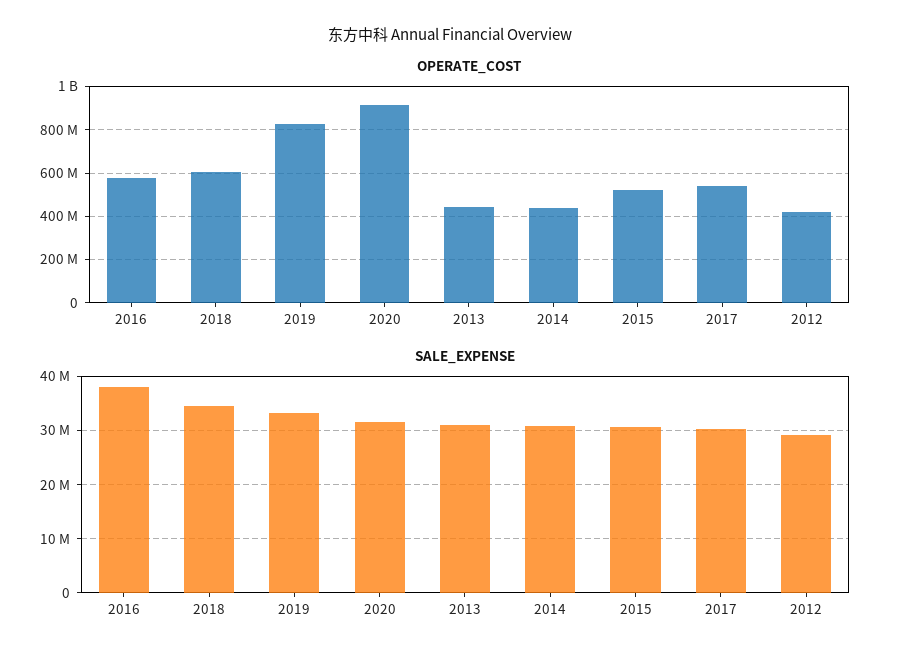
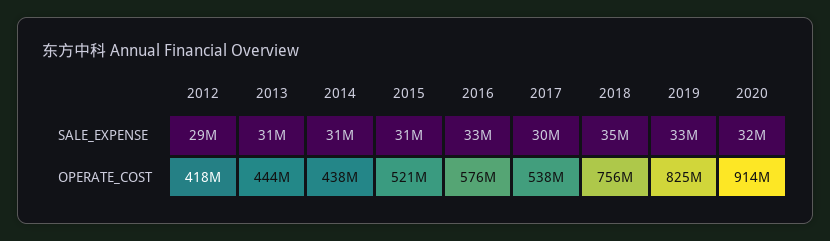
  {
    "OPERATE_COST": {
      "2016": 576000000,
-     "2018": 600000000,
+     "2018": 756000000,
      "2019": 825000000,
      "2020": 914000000,
      "2013": 444000000,
      "2014": 438000000,
      "2015": 521000000,
      "2017": 538000000,
      "2012": 418000000
    },
    "SALE_EXPENSE": {
-     "2016": 38000000,
+     "2016": 33000000,
      "2018": 35000000,
      "2019": 33000000,
      "2020": 32000000,
      "2013": 31000000,
      "2014": 31000000,
      "2015": 31000000,
      "2017": 30000000,
      "2012": 29000000
    }
  }

